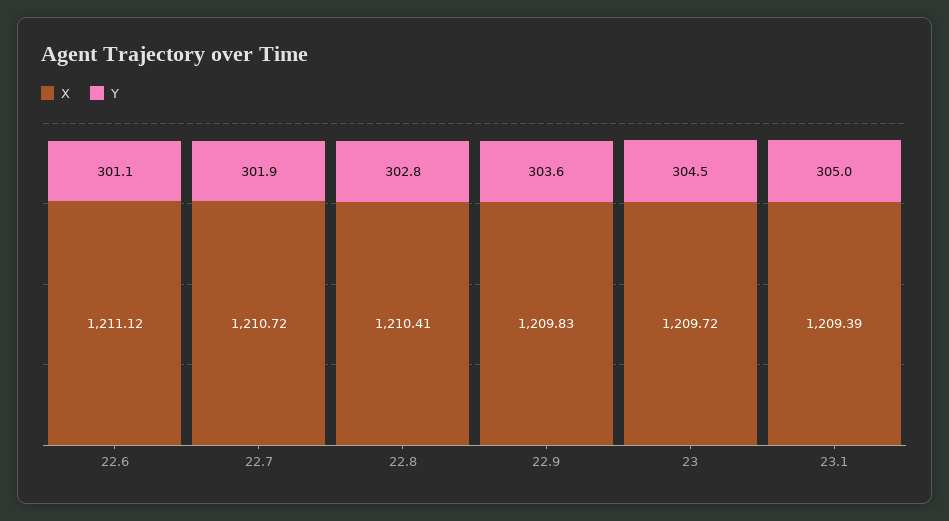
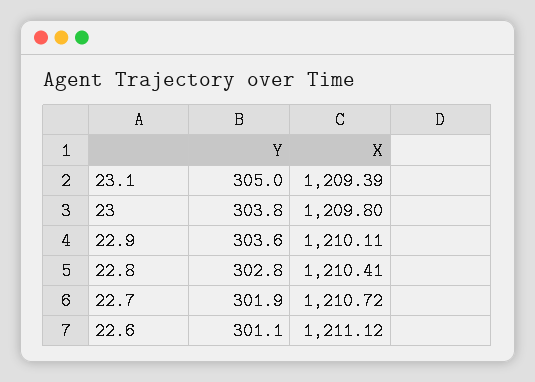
  {
    "X": {
      "22.6": 1211.12,
      "22.7": 1210.72,
      "22.8": 1210.41,
-     "22.9": 1209.83,
+     "22.9": 1210.11,
-     "23": 1209.72,
+     "23": 1209.8,
      "23.1": 1209.39
    },
    "Y": {
      "22.6": 301.1,
      "22.7": 301.9,
      "22.8": 302.8,
      "22.9": 303.6,
-     "23": 304.5,
+     "23": 303.8,
      "23.1": 305
    }
  }

